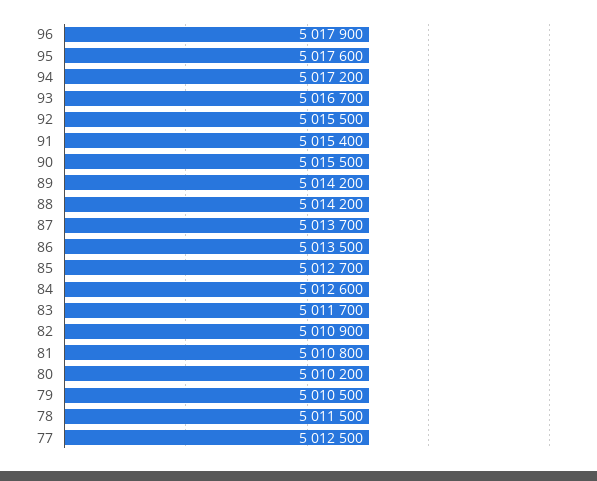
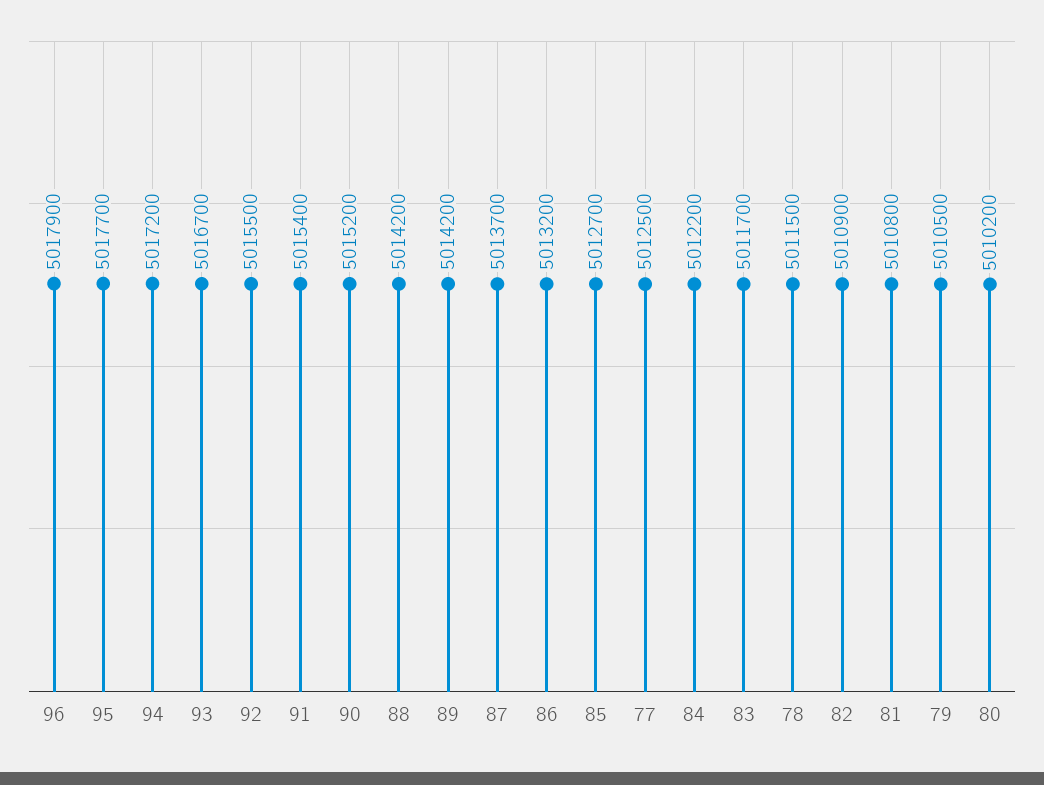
  {
    "96": 5017900,
-   "95": 5017600,
+   "95": 5017700,
    "94": 5017200,
    "93": 5016700,
    "92": 5015500,
    "91": 5015400,
-   "90": 5015500,
+   "90": 5015200,
    "89": 5014200,
    "88": 5014200,
    "87": 5013700,
-   "86": 5013500,
+   "86": 5013200,
    "85": 5012700,
-   "84": 5012600,
+   "84": 5012200,
    "83": 5011700,
    "82": 5010900,
    "81": 5010800,
    "80": 5010200,
    "79": 5010500,
    "78": 5011500,
    "77": 5012500
  }

